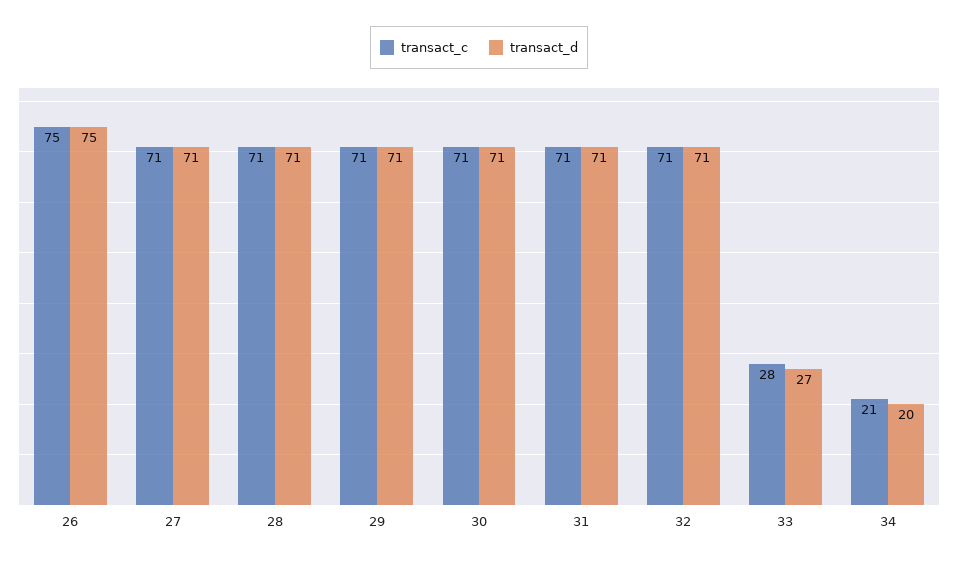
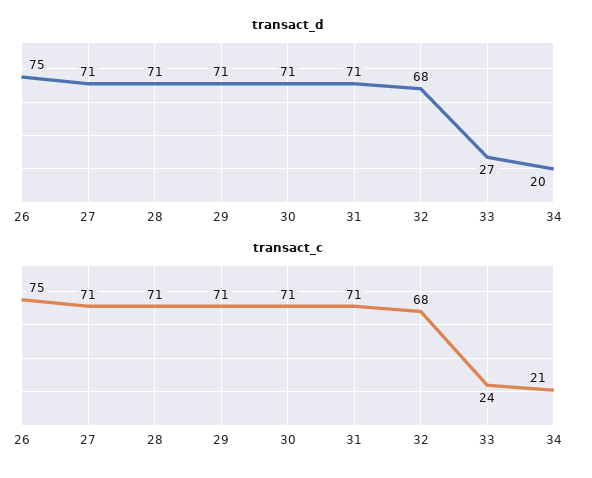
  {
    "transact_c": {
      "26": 75,
      "27": 71,
      "28": 71,
      "29": 71,
      "30": 71,
      "31": 71,
-     "32": 71,
+     "32": 68,
-     "33": 28,
+     "33": 24,
      "34": 21
    },
    "transact_d": {
      "26": 75,
      "27": 71,
      "28": 71,
      "29": 71,
      "30": 71,
      "31": 71,
-     "32": 71,
+     "32": 68,
      "33": 27,
      "34": 20
    }
  }

